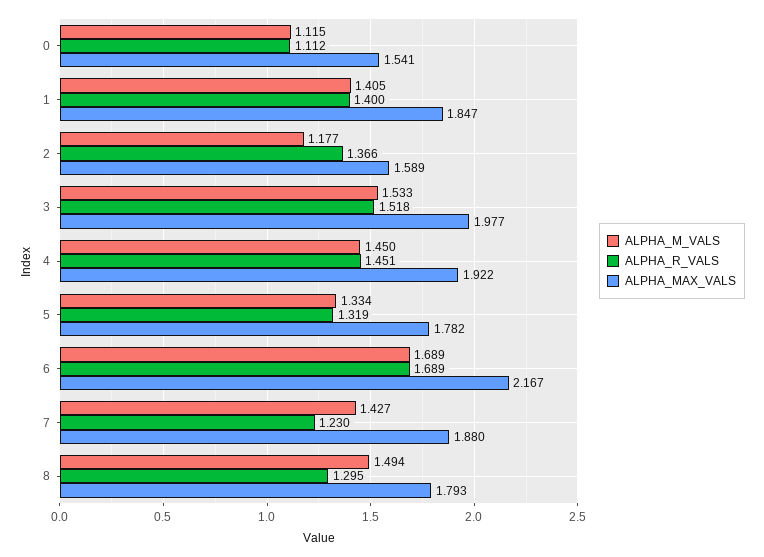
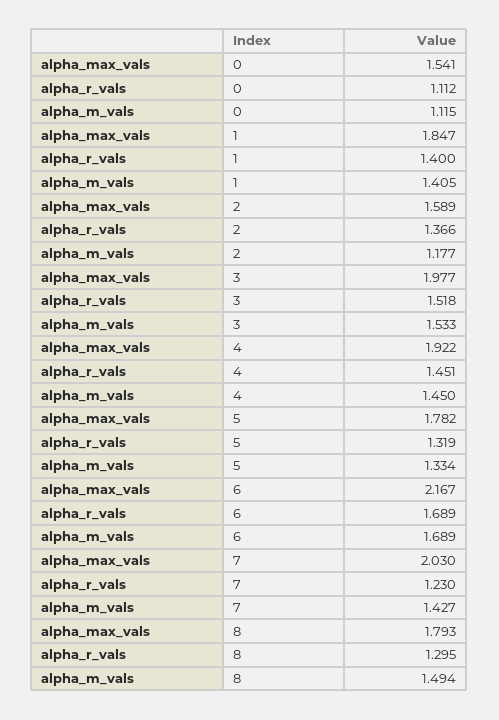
  {
    "ALPHA_M_VALS": {
      "0": 1.115,
      "1": 1.405,
      "2": 1.177,
      "3": 1.533,
      "4": 1.45,
      "5": 1.334,
      "6": 1.689,
      "7": 1.427,
      "8": 1.494
    },
    "ALPHA_R_VALS": {
      "0": 1.112,
      "1": 1.4,
      "2": 1.366,
      "3": 1.518,
      "4": 1.451,
      "5": 1.319,
      "6": 1.689,
      "7": 1.23,
      "8": 1.295
    },
    "ALPHA_MAX_VALS": {
      "0": 1.541,
      "1": 1.847,
      "2": 1.589,
      "3": 1.977,
      "4": 1.922,
      "5": 1.782,
      "6": 2.167,
-     "7": 1.88,
+     "7": 2.03,
      "8": 1.793
    }
  }

